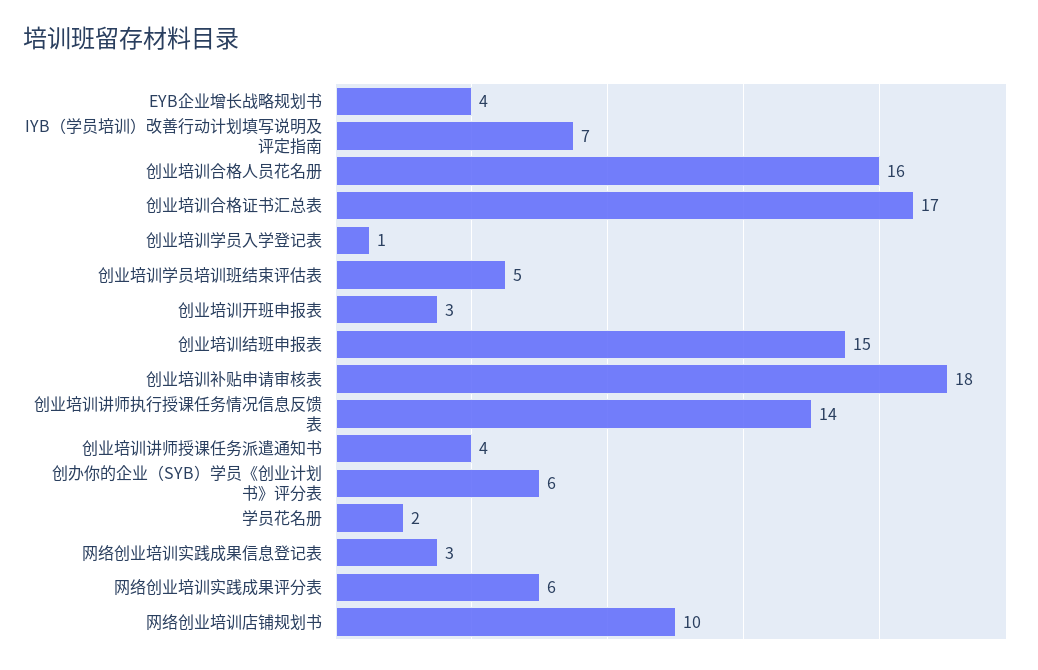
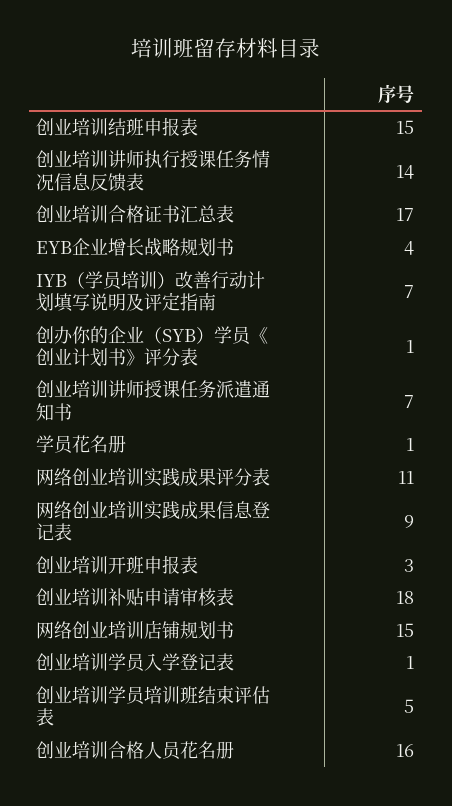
  {
    "EYB企业增长战略规划书": 4,
    "IYB（学员培训）改善行动计划填写说明及评定指南": 7,
    "创业培训合格人员花名册": 16,
    "创业培训合格证书汇总表": 17,
    "创业培训学员入学登记表": 1,
    "创业培训学员培训班结束评估表": 5,
    "创业培训开班申报表": 3,
    "创业培训结班申报表": 15,
    "创业培训补贴申请审核表": 18,
    "创业培训讲师执行授课任务情况信息反馈表": 14,
-   "创业培训讲师授课任务派遣通知书": 4,
+   "创业培训讲师授课任务派遣通知书": 7,
-   "创办你的企业（SYB）学员《创业计划书》评分表": 6,
+   "创办你的企业（SYB）学员《创业计划书》评分表": 1,
-   "学员花名册": 2,
+   "学员花名册": 1,
-   "网络创业培训实践成果信息登记表": 3,
+   "网络创业培训实践成果信息登记表": 9,
-   "网络创业培训实践成果评分表": 6,
+   "网络创业培训实践成果评分表": 11,
-   "网络创业培训店铺规划书": 10
+   "网络创业培训店铺规划书": 15
  }

